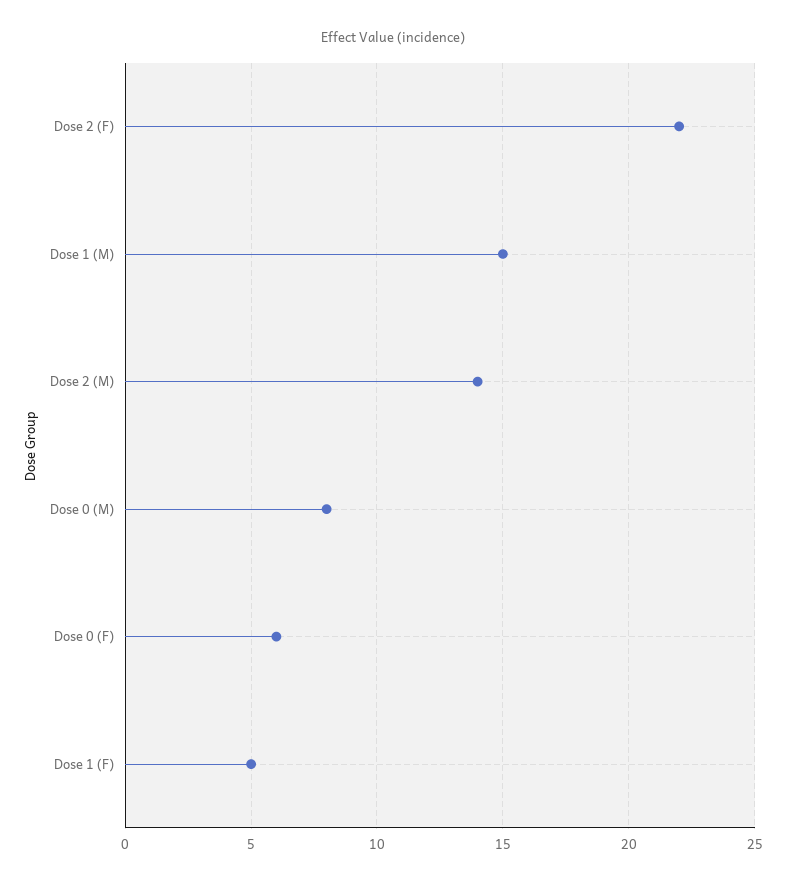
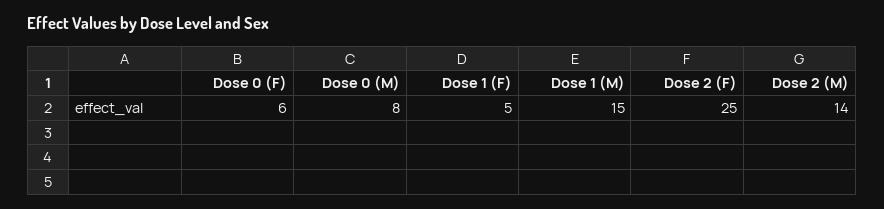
  {
-   "Dose 2 (F)": 22,
+   "Dose 2 (F)": 25,
    "Dose 1 (M)": 15,
    "Dose 2 (M)": 14,
    "Dose 0 (M)": 8,
    "Dose 0 (F)": 6,
    "Dose 1 (F)": 5
  }

